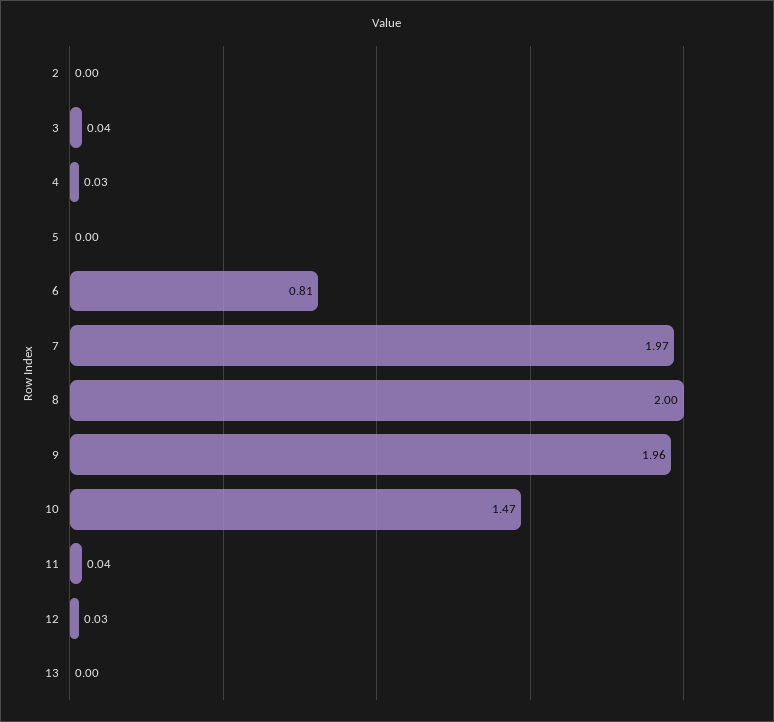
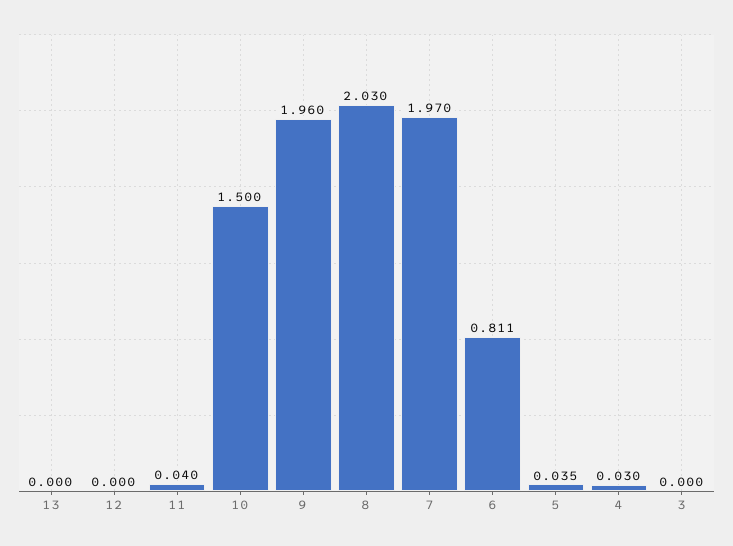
  {
-   "2": 0,
-   "3": 0.04,
+   "3": 0,
    "4": 0.03,
-   "5": 0,
+   "5": 0.035,
    "6": 0.811,
    "7": 1.97,
-   "8": 2,
+   "8": 2.03,
    "9": 1.96,
-   "10": 1.47,
+   "10": 1.5,
    "11": 0.04,
-   "12": 0.03,
+   "12": 0,
    "13": 0
  }

